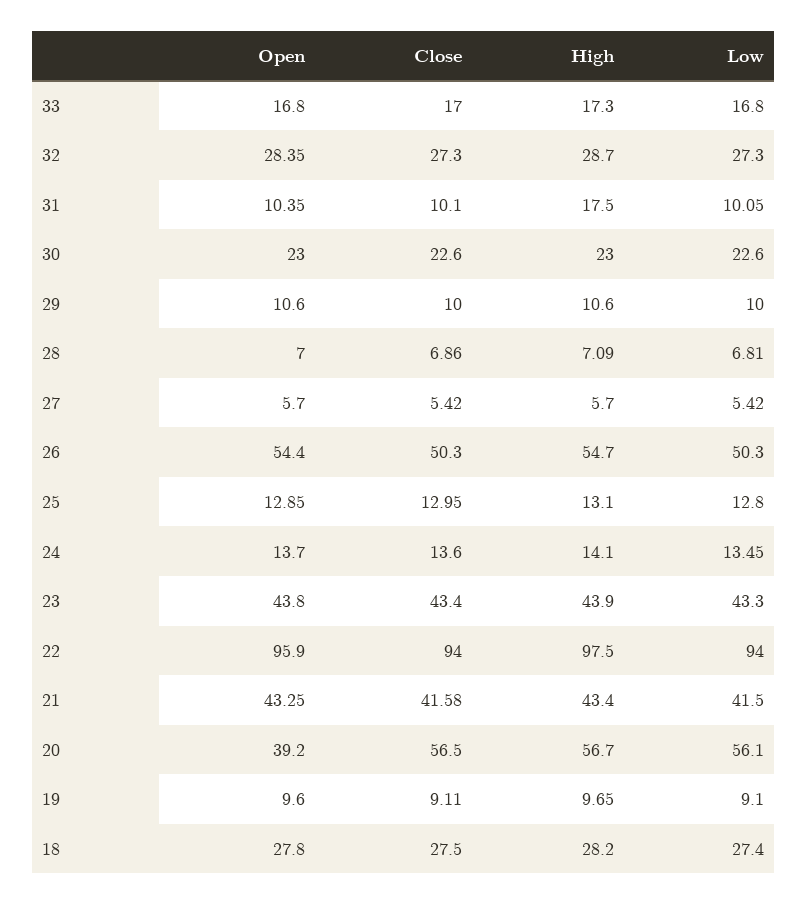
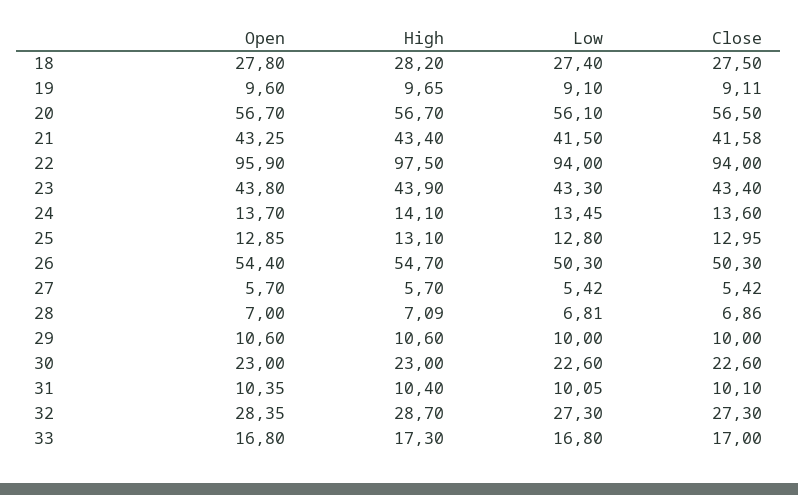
  {
    "Open": {
      "33": 16.8,
      "32": 28.35,
      "31": 10.35,
      "30": 23,
      "29": 10.6,
      "28": 7,
      "27": 5.7,
      "26": 54.4,
      "25": 12.85,
      "24": 13.7,
      "23": 43.8,
      "22": 95.9,
      "21": 43.25,
-     "20": 39.2,
+     "20": 56.7,
      "19": 9.6,
      "18": 27.8
    },
    "Close": {
      "33": 17,
      "32": 27.3,
      "31": 10.1,
      "30": 22.6,
      "29": 10,
      "28": 6.86,
      "27": 5.42,
      "26": 50.3,
      "25": 12.95,
      "24": 13.6,
      "23": 43.4,
      "22": 94,
      "21": 41.58,
      "20": 56.5,
      "19": 9.11,
      "18": 27.5
    },
    "High": {
      "33": 17.3,
      "32": 28.7,
-     "31": 17.5,
+     "31": 10.4,
      "30": 23,
      "29": 10.6,
      "28": 7.09,
      "27": 5.7,
      "26": 54.7,
      "25": 13.1,
      "24": 14.1,
      "23": 43.9,
      "22": 97.5,
      "21": 43.4,
      "20": 56.7,
      "19": 9.65,
      "18": 28.2
    },
    "Low": {
      "33": 16.8,
      "32": 27.3,
      "31": 10.05,
      "30": 22.6,
      "29": 10,
      "28": 6.81,
      "27": 5.42,
      "26": 50.3,
      "25": 12.8,
      "24": 13.45,
      "23": 43.3,
      "22": 94,
      "21": 41.5,
      "20": 56.1,
      "19": 9.1,
      "18": 27.4
    }
  }

